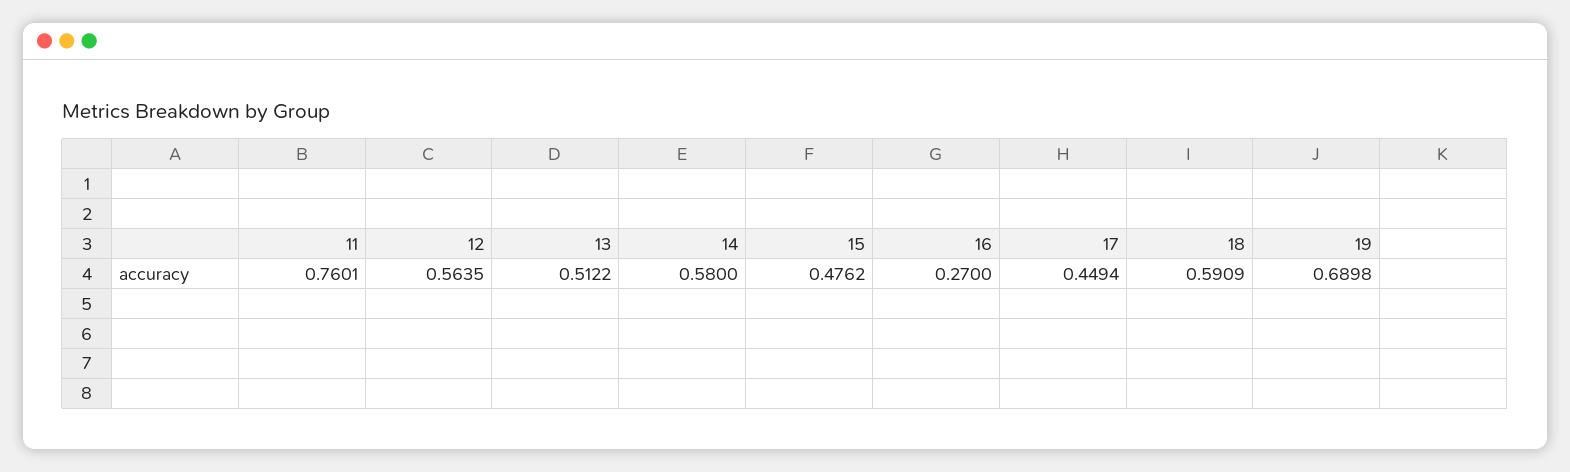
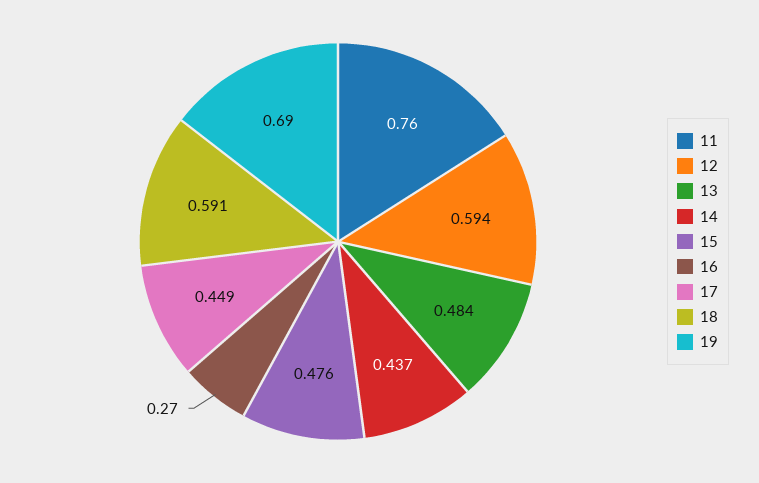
  {
    "11": 0.7601,
-   "12": 0.5635,
+   "12": 0.594,
-   "13": 0.5122,
+   "13": 0.484,
-   "14": 0.58,
+   "14": 0.437,
    "15": 0.4762,
    "16": 0.27,
    "17": 0.4494,
    "18": 0.5909,
    "19": 0.6898
  }

